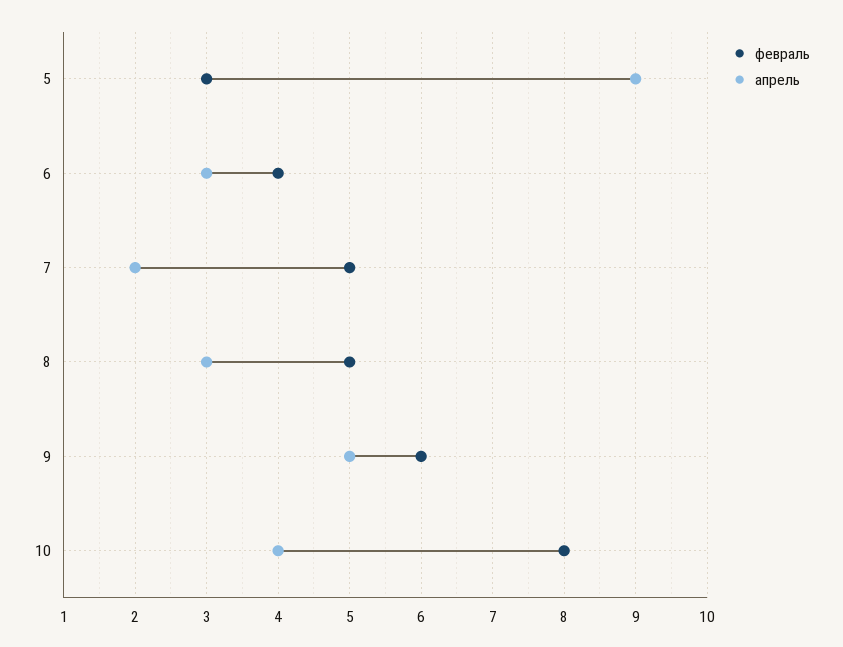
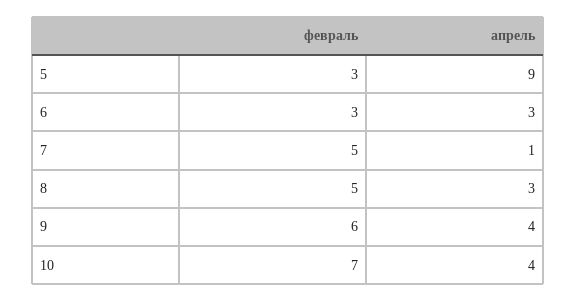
  {
    "февраль": {
      "5": 3,
-     "6": 4,
+     "6": 3,
      "7": 5,
      "8": 5,
      "9": 6,
-     "10": 8
+     "10": 7
    },
    "апрель": {
      "5": 9,
      "6": 3,
-     "7": 2,
+     "7": 1,
      "8": 3,
-     "9": 5,
+     "9": 4,
      "10": 4
    }
  }

